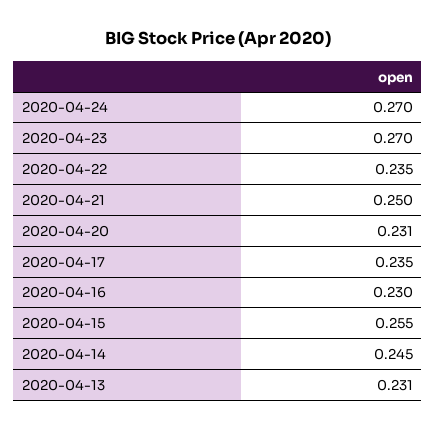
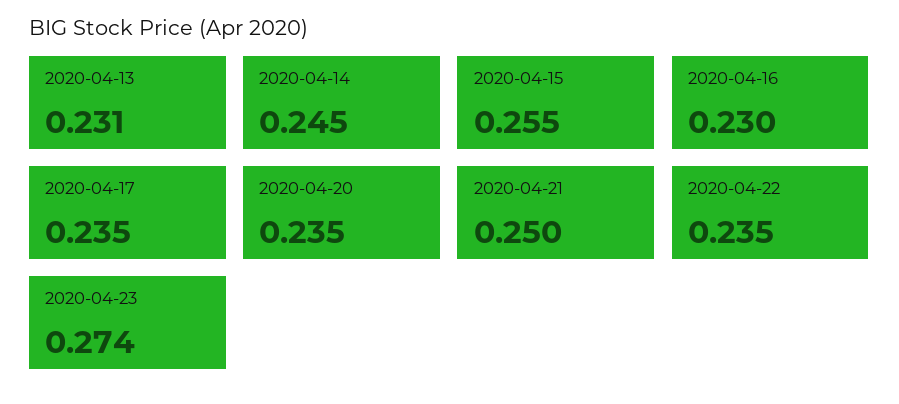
  {
-   "2020-04-24": 0.27,
-   "2020-04-23": 0.27,
+   "2020-04-23": 0.274,
    "2020-04-22": 0.235,
    "2020-04-21": 0.25,
-   "2020-04-20": 0.231,
+   "2020-04-20": 0.235,
    "2020-04-17": 0.235,
    "2020-04-16": 0.23,
    "2020-04-15": 0.255,
    "2020-04-14": 0.245,
    "2020-04-13": 0.231
  }

